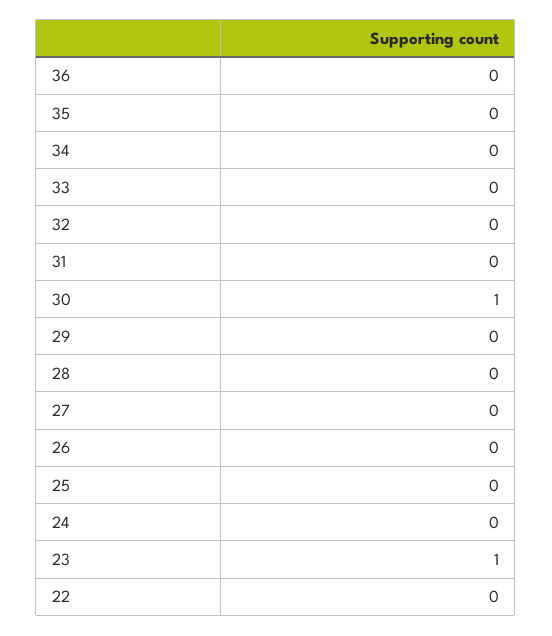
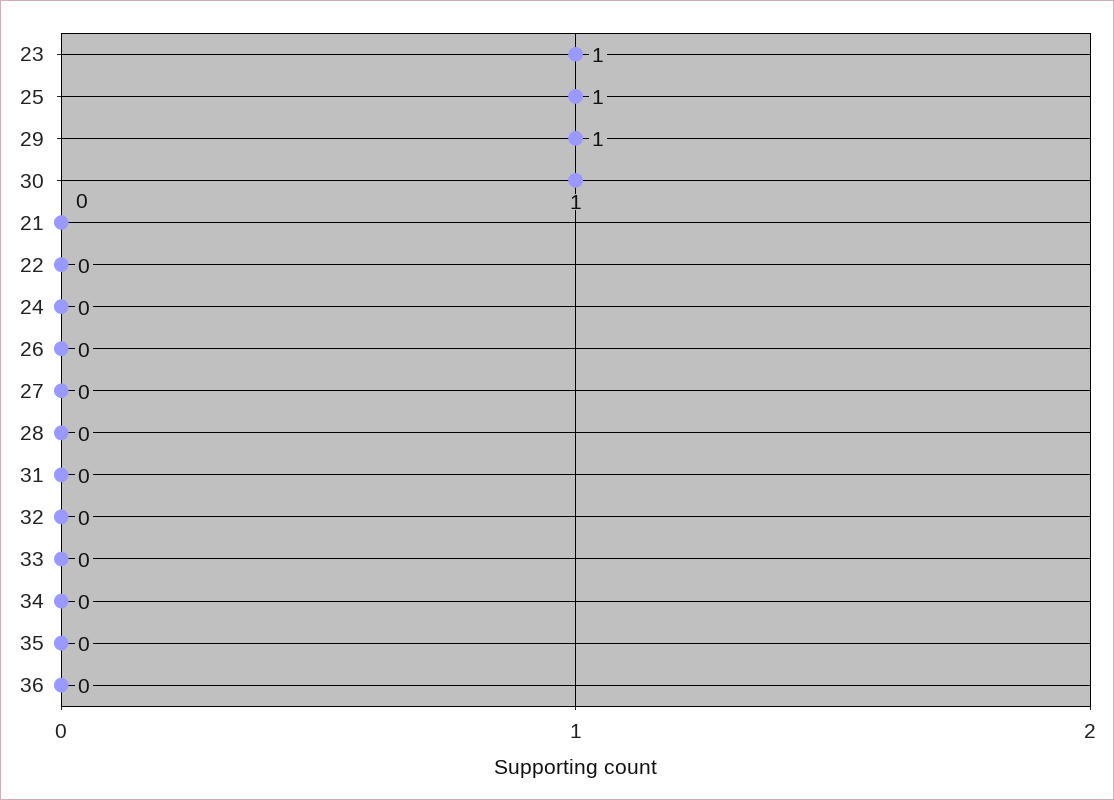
  {
    "36": 0,
    "35": 0,
    "34": 0,
    "33": 0,
    "32": 0,
    "31": 0,
    "30": 1,
-   "29": 0,
+   "29": 1,
    "28": 0,
    "27": 0,
    "26": 0,
-   "25": 0,
+   "25": 1,
    "24": 0,
    "23": 1,
-   "22": 0
+   "22": 0,
+   "21": 0
  }

